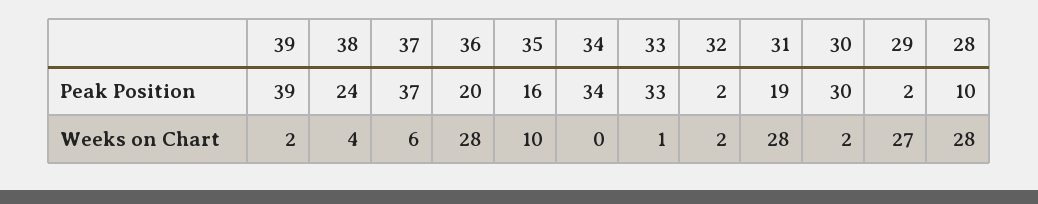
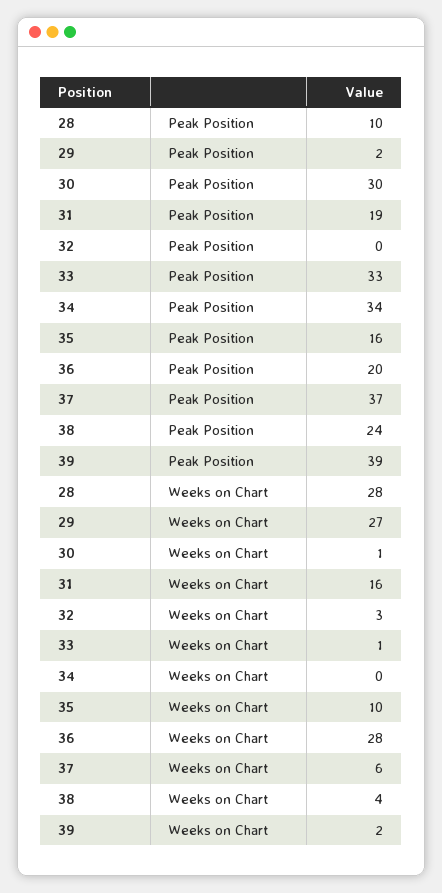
  {
    "39": {
      "Peak Position": 39,
      "Weeks on Chart": 2
    },
    "38": {
      "Peak Position": 24,
      "Weeks on Chart": 4
    },
    "37": {
      "Peak Position": 37,
      "Weeks on Chart": 6
    },
    "36": {
      "Peak Position": 20,
      "Weeks on Chart": 28
    },
    "35": {
      "Peak Position": 16,
      "Weeks on Chart": 10
    },
    "34": {
      "Peak Position": 34,
      "Weeks on Chart": 0
    },
    "33": {
      "Peak Position": 33,
      "Weeks on Chart": 1
    },
    "32": {
-     "Peak Position": 2,
+     "Peak Position": 0,
-     "Weeks on Chart": 2
+     "Weeks on Chart": 3
    },
    "31": {
      "Peak Position": 19,
-     "Weeks on Chart": 28
+     "Weeks on Chart": 16
    },
    "30": {
      "Peak Position": 30,
-     "Weeks on Chart": 2
+     "Weeks on Chart": 1
    },
    "29": {
      "Peak Position": 2,
      "Weeks on Chart": 27
    },
    "28": {
      "Peak Position": 10,
      "Weeks on Chart": 28
    }
  }

